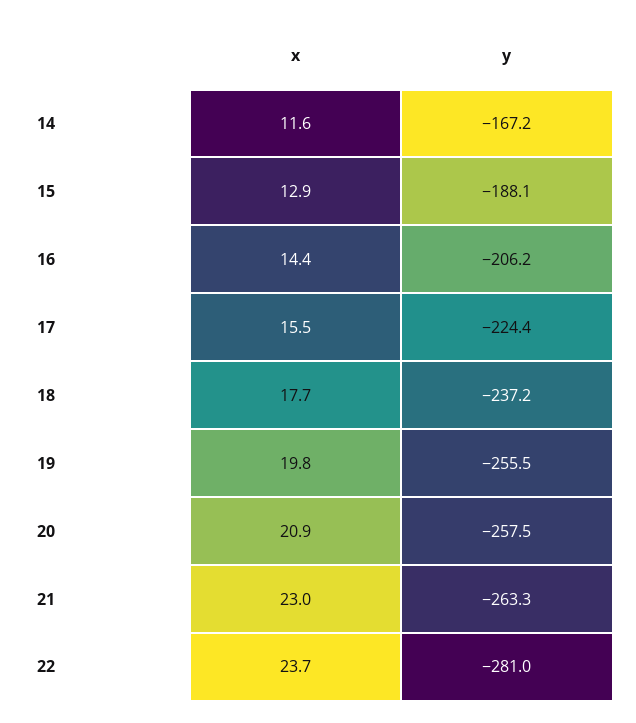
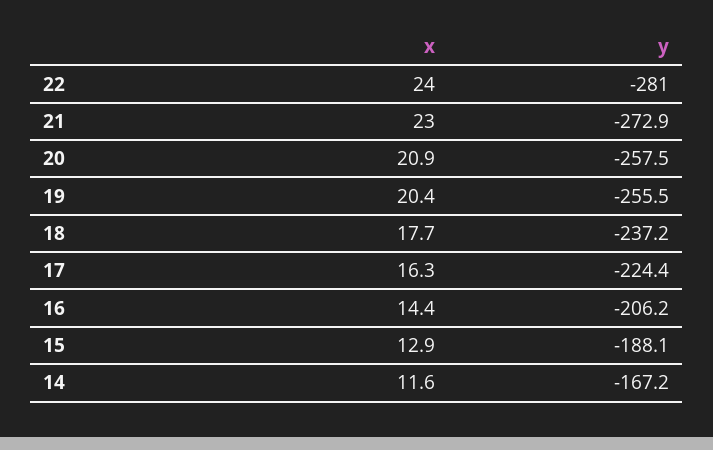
  {
    "x": {
      "14": 11.6,
      "15": 12.9,
      "16": 14.4,
-     "17": 15.5,
+     "17": 16.3,
      "18": 17.7,
-     "19": 19.8,
+     "19": 20.4,
      "20": 20.9,
      "21": 23,
-     "22": 23.7
+     "22": 24
    },
    "y": {
      "14": -167.2,
      "15": -188.1,
      "16": -206.2,
      "17": -224.4,
      "18": -237.2,
      "19": -255.5,
      "20": -257.5,
-     "21": -263.3,
+     "21": -272.9,
      "22": -281
    }
  }

